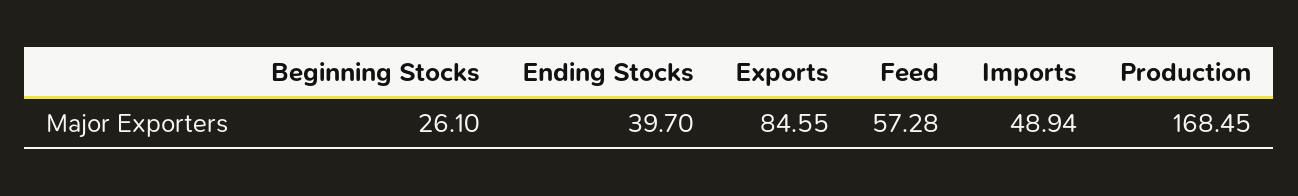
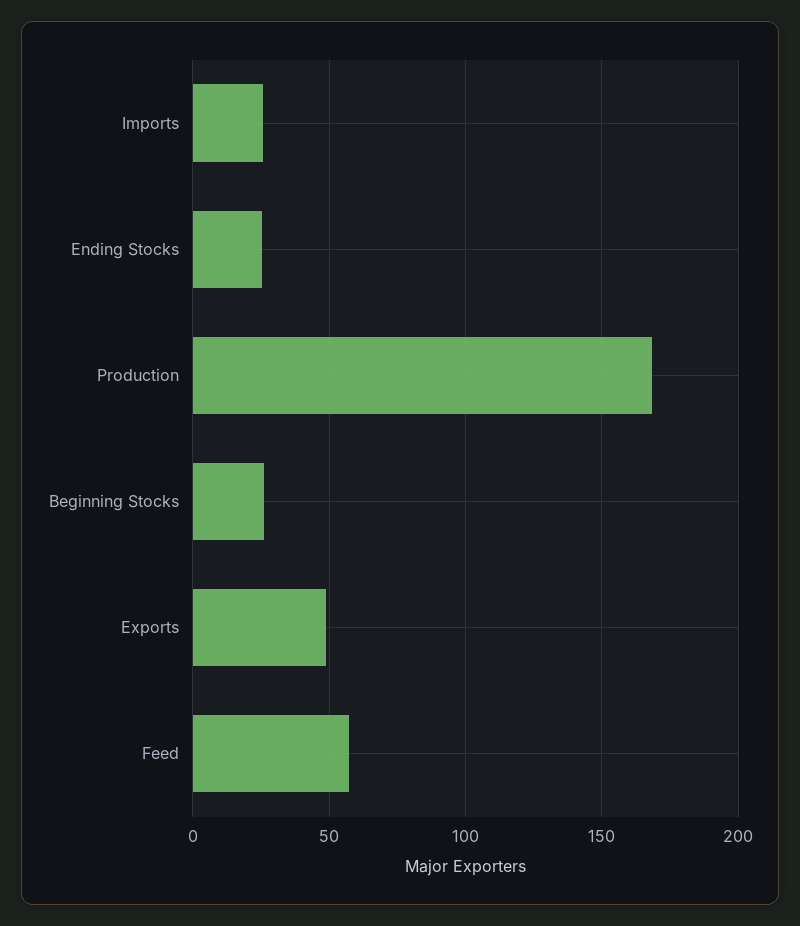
  {
    "Beginning Stocks": 26.1,
-   "Ending Stocks": 39.7,
+   "Ending Stocks": 25,
-   "Exports": 84.55,
+   "Exports": 50,
    "Feed": 57.28,
-   "Imports": 48.94,
+   "Imports": 25,
    "Production": 168.45
  }

